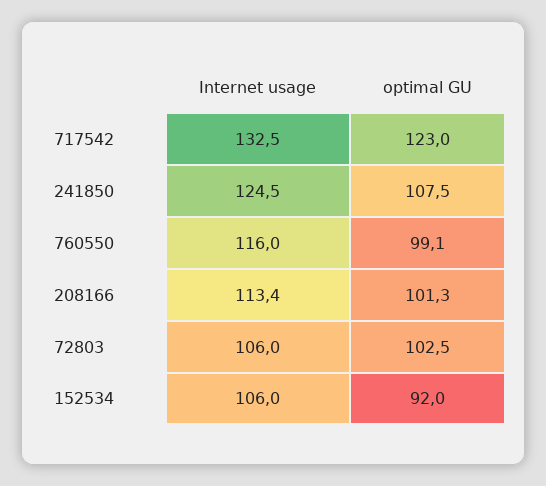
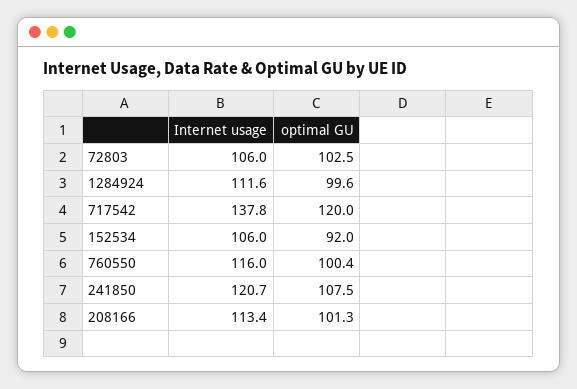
  {
    "Internet usage": {
-     "717542": 132.5,
+     "717542": 137.8,
-     "241850": 124.5,
+     "241850": 120.7,
      "760550": 116,
      "208166": 113.4,
      "72803": 106,
-     "152534": 106
+     "152534": 106,
+     "1284924": 111.6
    },
    "optimal GU": {
-     "717542": 123,
+     "717542": 120,
      "241850": 107.5,
-     "760550": 99.1,
+     "760550": 100.4,
      "208166": 101.3,
      "72803": 102.5,
-     "152534": 92
+     "152534": 92,
+     "1284924": 99.6
    }
  }

